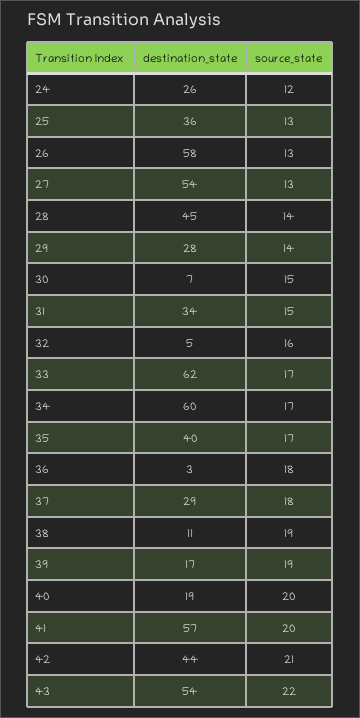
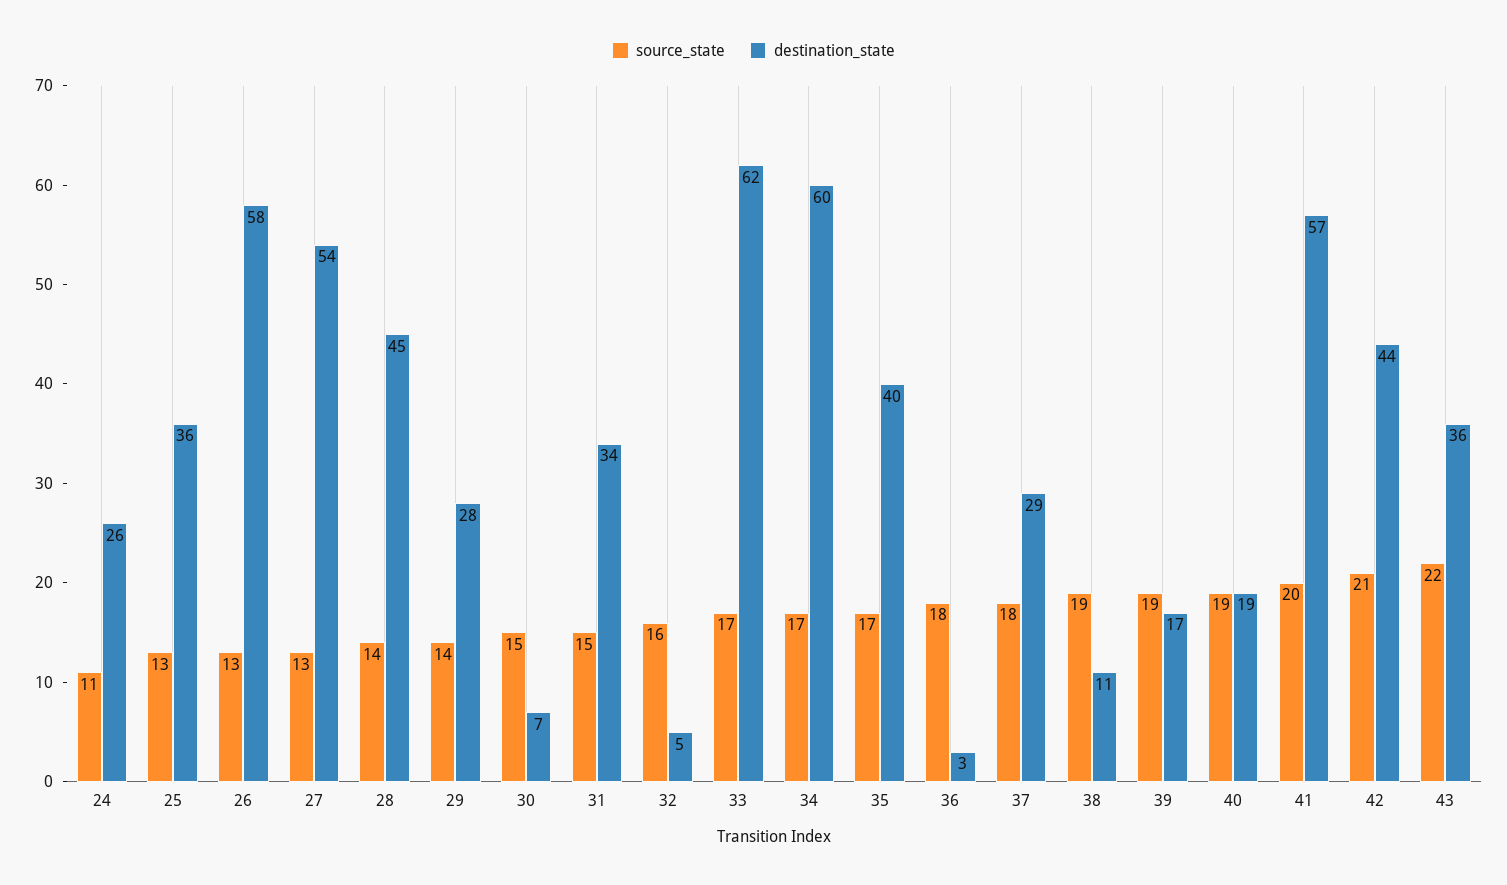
  {
    "destination_state": {
      "24": 26,
      "25": 36,
      "26": 58,
      "27": 54,
      "28": 45,
      "29": 28,
      "30": 7,
      "31": 34,
      "32": 5,
      "33": 62,
      "34": 60,
      "35": 40,
      "36": 3,
      "37": 29,
      "38": 11,
      "39": 17,
      "40": 19,
      "41": 57,
      "42": 44,
-     "43": 54
+     "43": 36
    },
    "source_state": {
-     "24": 12,
+     "24": 11,
      "25": 13,
      "26": 13,
      "27": 13,
      "28": 14,
      "29": 14,
      "30": 15,
      "31": 15,
      "32": 16,
      "33": 17,
      "34": 17,
      "35": 17,
      "36": 18,
      "37": 18,
      "38": 19,
      "39": 19,
-     "40": 20,
+     "40": 19,
      "41": 20,
      "42": 21,
      "43": 22
    }
  }

